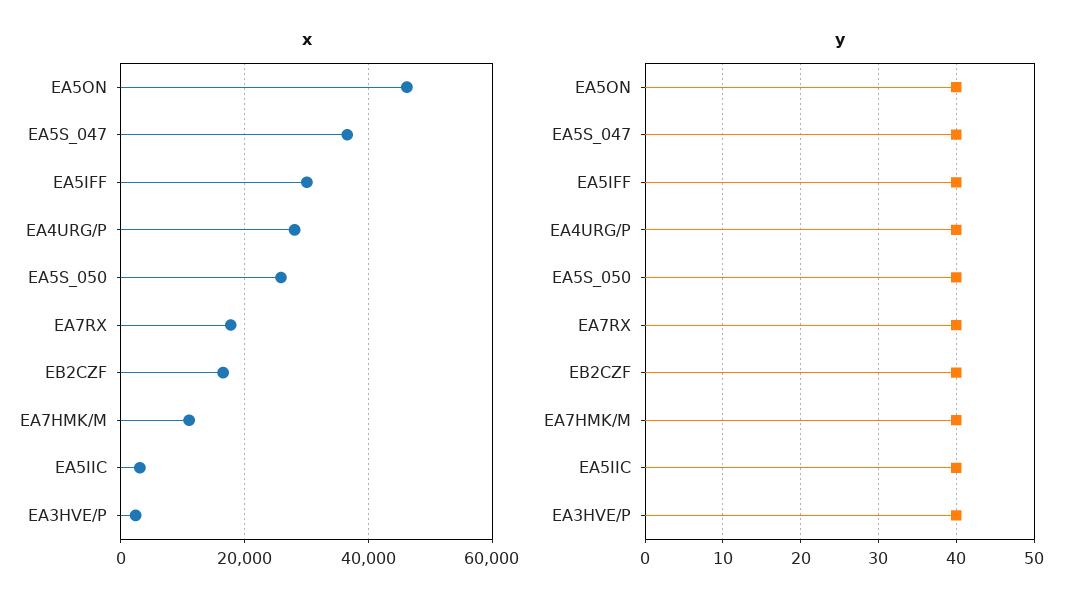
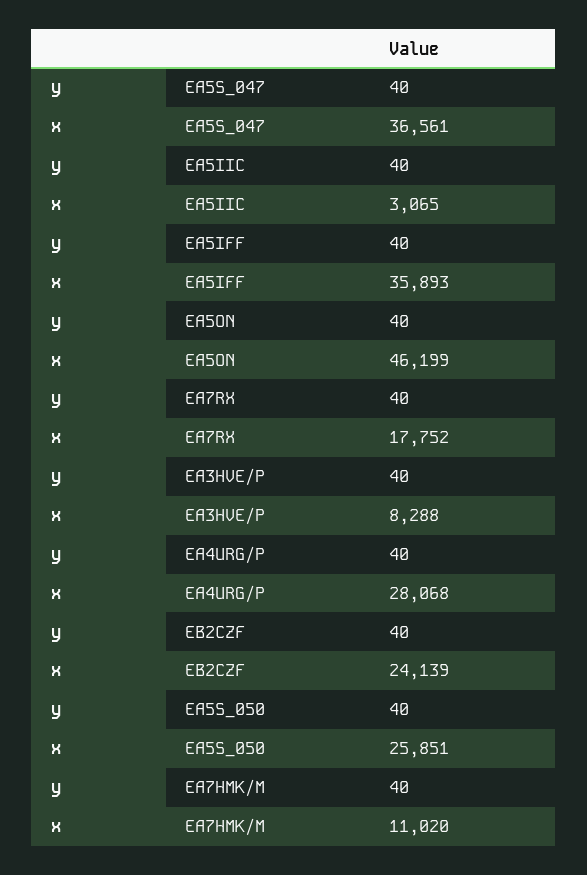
  {
    "x": {
      "EA5ON": 46199,
      "EA5S_047": 36561,
-     "EA5IFF": 30000,
+     "EA5IFF": 35893,
      "EA4URG/P": 28068,
      "EA5S_050": 25851,
      "EA7RX": 17752,
-     "EB2CZF": 16000,
+     "EB2CZF": 24139,
      "EA7HMK/M": 11020,
      "EA5IIC": 3065,
-     "EA3HVE/P": 2000
+     "EA3HVE/P": 8288
    },
    "y": {
      "EA5ON": 40,
      "EA5S_047": 40,
      "EA5IFF": 40,
      "EA4URG/P": 40,
      "EA5S_050": 40,
      "EA7RX": 40,
      "EB2CZF": 40,
      "EA7HMK/M": 40,
      "EA5IIC": 40,
      "EA3HVE/P": 40
    }
  }

